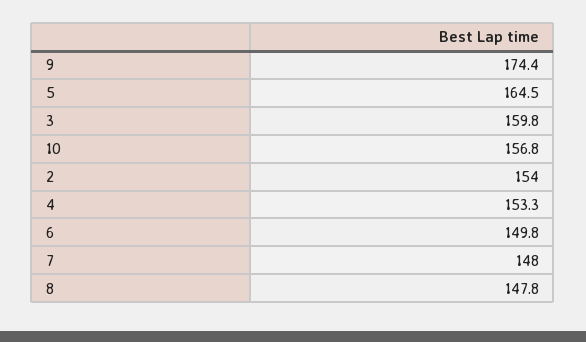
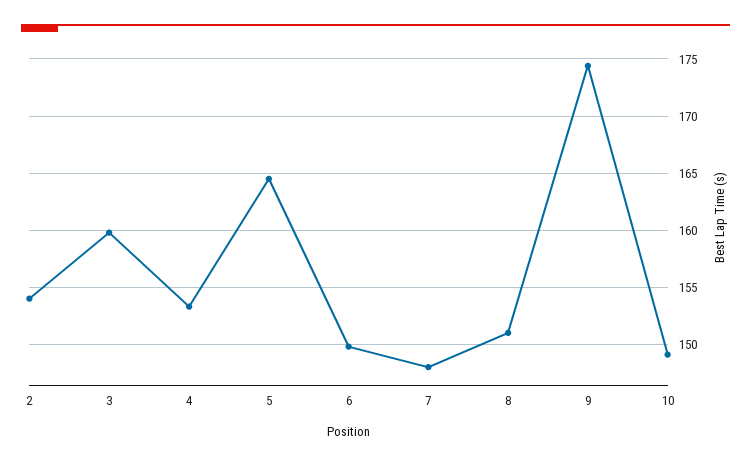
  {
    "9": 174.4,
    "5": 164.5,
    "3": 159.8,
-   "10": 156.8,
+   "10": 149,
    "2": 154,
    "4": 153.3,
    "6": 149.8,
    "7": 148,
-   "8": 147.8
+   "8": 151
  }

